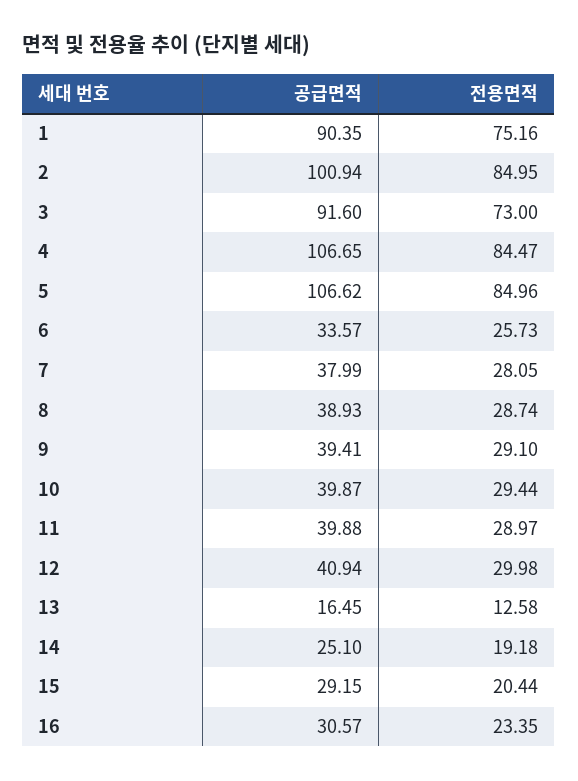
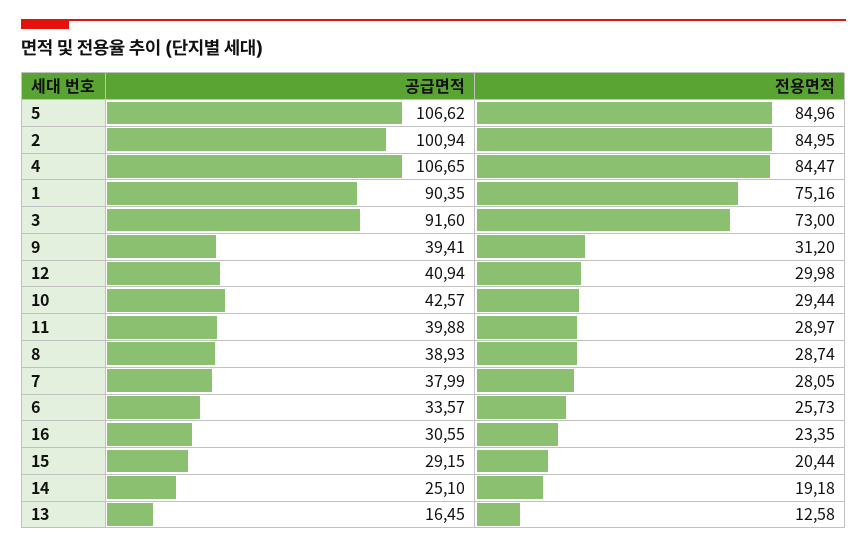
  {
    "공급면적": {
      "1": 90.35,
      "2": 100.94,
      "3": 91.6,
      "4": 106.65,
      "5": 106.62,
      "6": 33.57,
      "7": 37.99,
      "8": 38.93,
      "9": 39.41,
-     "10": 39.87,
+     "10": 42.57,
      "11": 39.88,
      "12": 40.94,
      "13": 16.45,
      "14": 25.1,
      "15": 29.15,
-     "16": 30.57
+     "16": 30.55
    },
    "전용면적": {
      "1": 75.16,
      "2": 84.95,
      "3": 73,
      "4": 84.47,
      "5": 84.96,
      "6": 25.73,
      "7": 28.05,
      "8": 28.74,
-     "9": 29.1,
+     "9": 31.2,
      "10": 29.44,
      "11": 28.97,
      "12": 29.98,
      "13": 12.58,
      "14": 19.18,
      "15": 20.44,
      "16": 23.35
    }
  }

